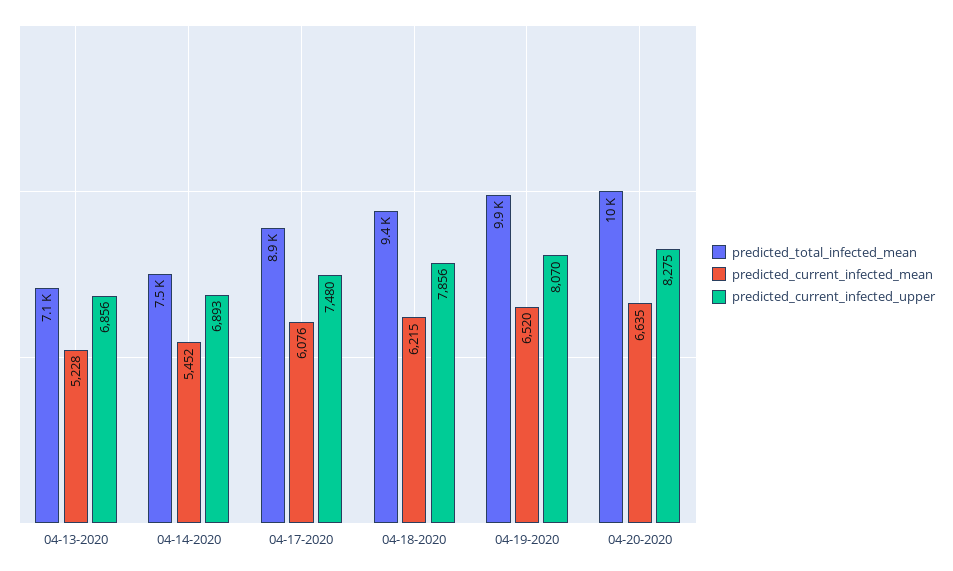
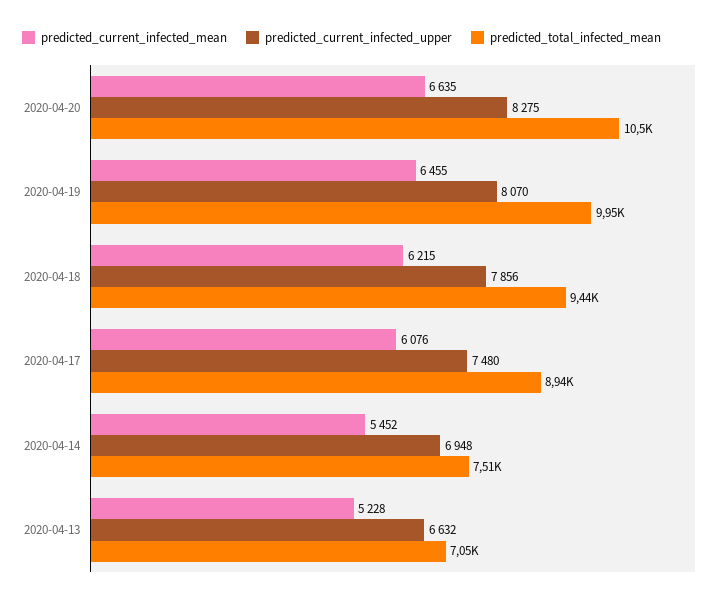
  {
    "predicted_total_infected_mean": {
      "04-13-2020": 7050,
      "04-14-2020": 7510,
      "04-17-2020": 8940,
      "04-18-2020": 9440,
      "04-19-2020": 9950,
      "04-20-2020": 10500
    },
    "predicted_current_infected_mean": {
      "04-13-2020": 5228,
      "04-14-2020": 5452,
      "04-17-2020": 6076,
      "04-18-2020": 6215,
-     "04-19-2020": 6520,
+     "04-19-2020": 6455,
      "04-20-2020": 6635
    },
    "predicted_current_infected_upper": {
-     "04-13-2020": 6856,
+     "04-13-2020": 6632,
-     "04-14-2020": 6893,
+     "04-14-2020": 6948,
      "04-17-2020": 7480,
      "04-18-2020": 7856,
      "04-19-2020": 8070,
      "04-20-2020": 8275
    }
  }

